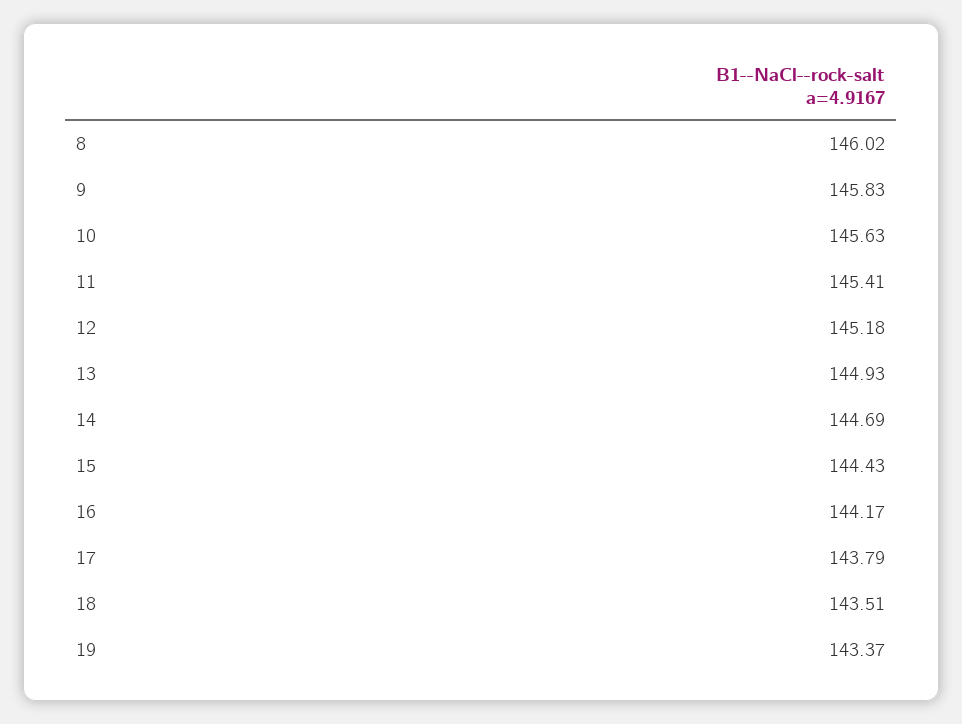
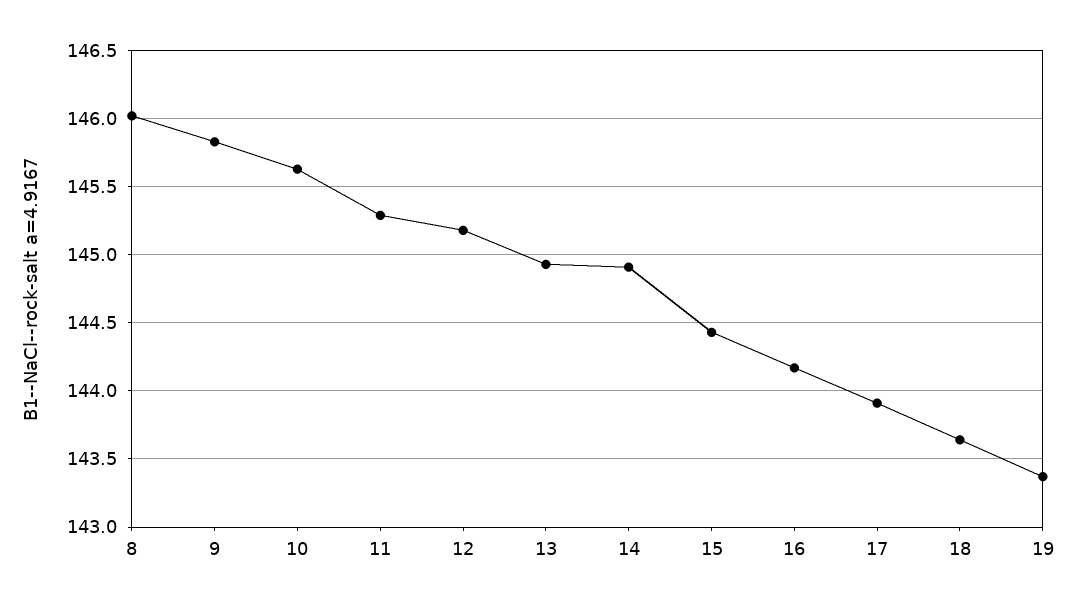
  {
    "8": 146.02,
    "9": 145.83,
    "10": 145.63,
-   "11": 145.41,
+   "11": 145.3,
    "12": 145.18,
    "13": 144.93,
-   "14": 144.69,
+   "14": 144.9,
    "15": 144.43,
    "16": 144.17,
-   "17": 143.79,
+   "17": 143.9,
-   "18": 143.51,
+   "18": 143.65,
    "19": 143.37
  }

